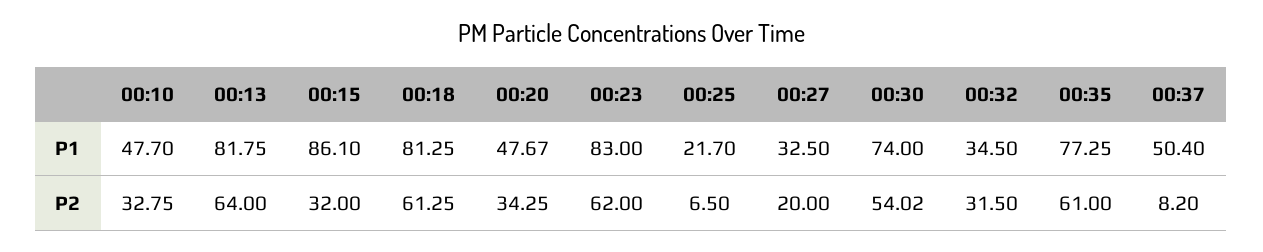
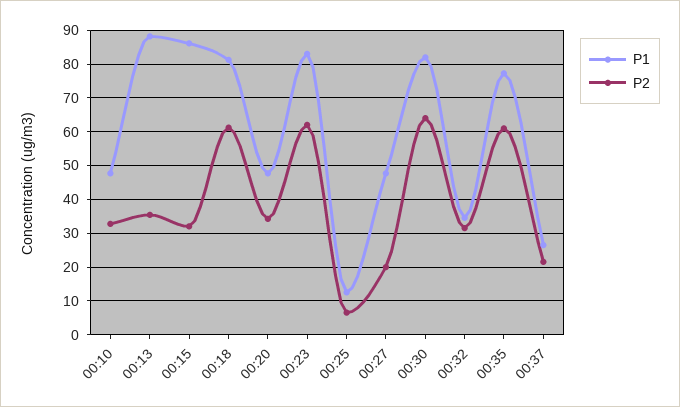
  {
    "P1": {
      "00:10": 47.7,
-     "00:13": 81.75,
+     "00:13": 88,
      "00:15": 86.1,
      "00:18": 81.25,
      "00:20": 47.67,
      "00:23": 83,
-     "00:25": 21.7,
+     "00:25": 12,
-     "00:27": 32.5,
+     "00:27": 48,
-     "00:30": 74,
+     "00:30": 82,
      "00:32": 34.5,
      "00:35": 77.25,
-     "00:37": 50.4
+     "00:37": 26
    },
    "P2": {
      "00:10": 32.75,
-     "00:13": 64,
+     "00:13": 36,
      "00:15": 32,
      "00:18": 61.25,
      "00:20": 34.25,
      "00:23": 62,
      "00:25": 6.5,
      "00:27": 20,
-     "00:30": 54.02,
+     "00:30": 64,
      "00:32": 31.5,
      "00:35": 61,
-     "00:37": 8.2
+     "00:37": 22
    }
  }

